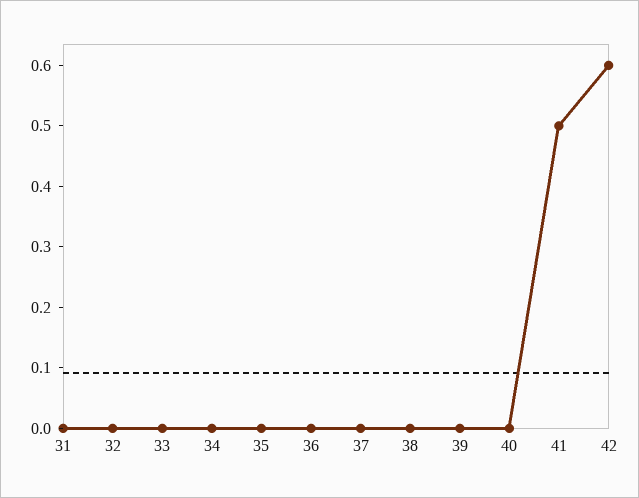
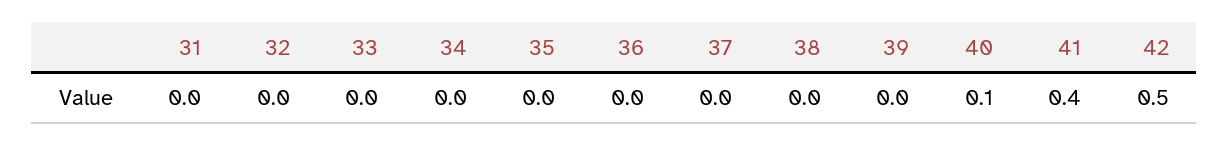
  {
    "31": 0,
    "32": 0,
    "33": 0,
    "34": 0,
    "35": 0,
    "36": 0,
    "37": 0,
    "38": 0,
    "39": 0,
-   "40": 0,
+   "40": 0.1,
-   "41": 0.5,
+   "41": 0.4,
-   "42": 0.6
+   "42": 0.5
  }

